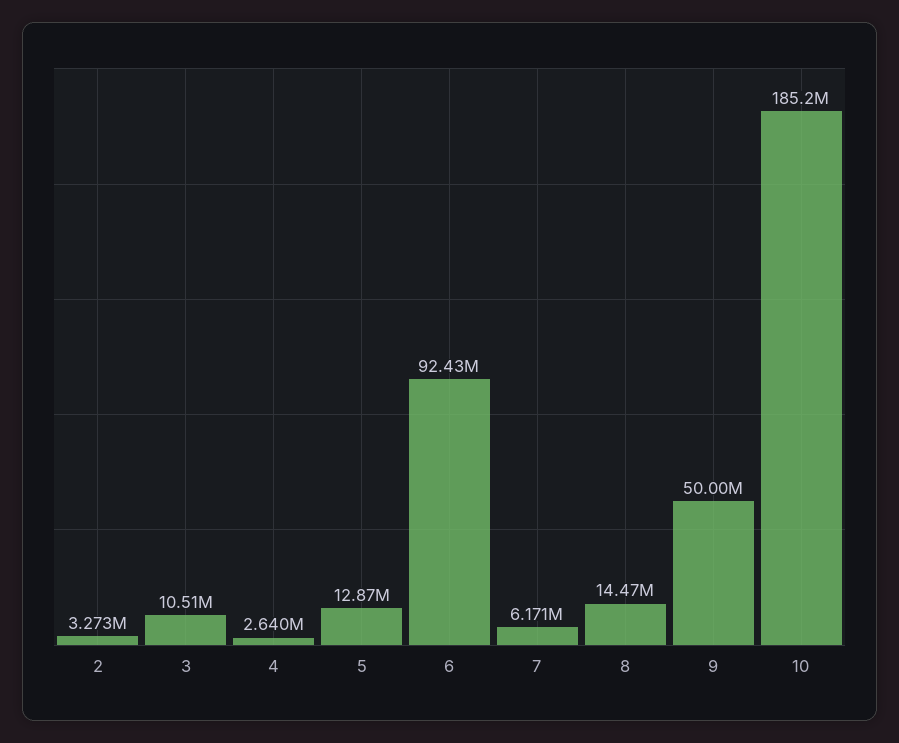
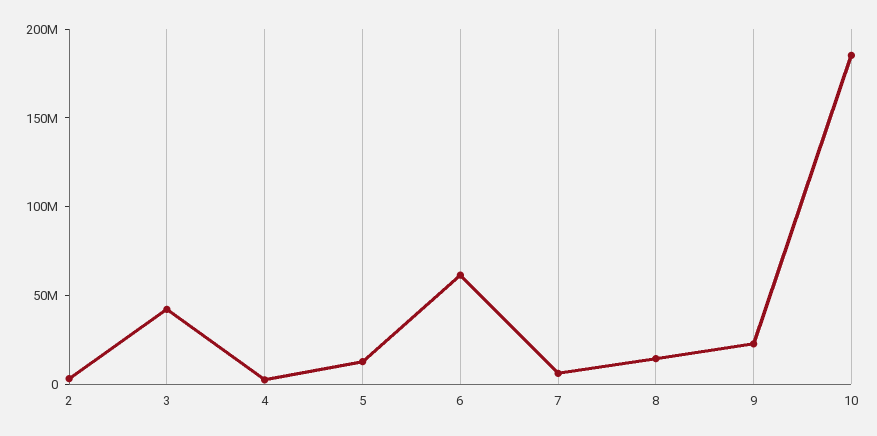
  {
    "2": 3273000,
-   "3": 10510000,
+   "3": 40000000,
    "4": 2640000,
    "5": 12870000,
-   "6": 92430000,
+   "6": 60000000,
    "7": 6171000,
    "8": 14470000,
-   "9": 50000000,
+   "9": 20000000,
    "10": 185200000
  }

